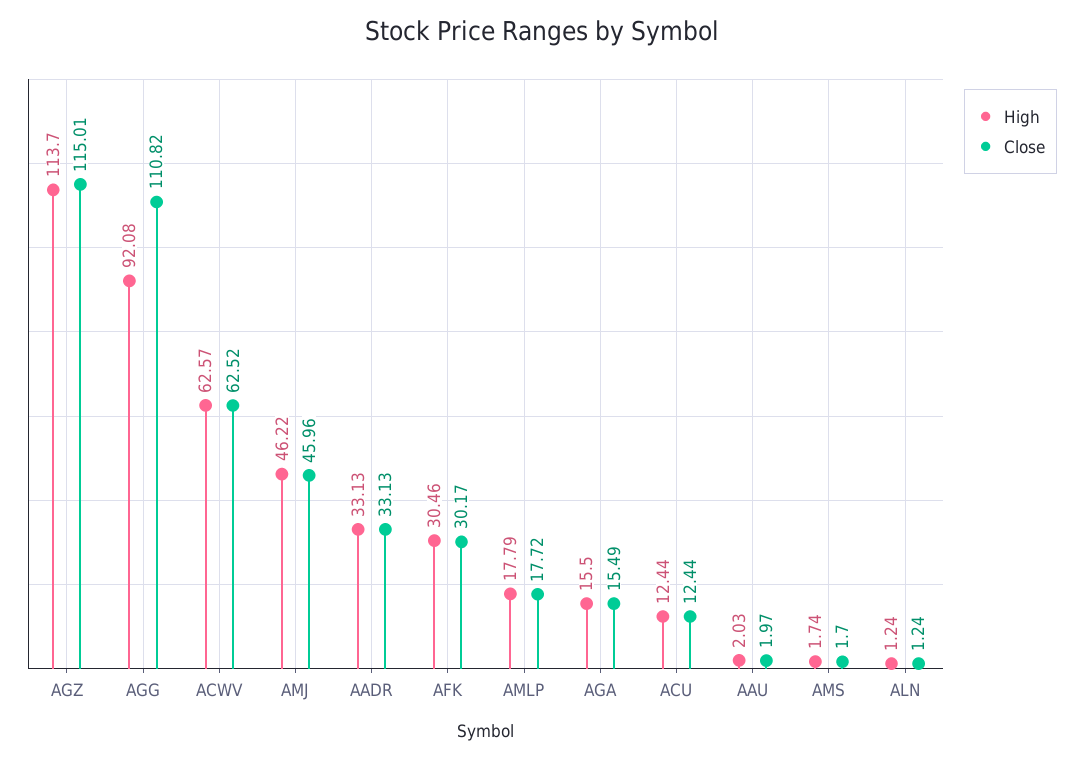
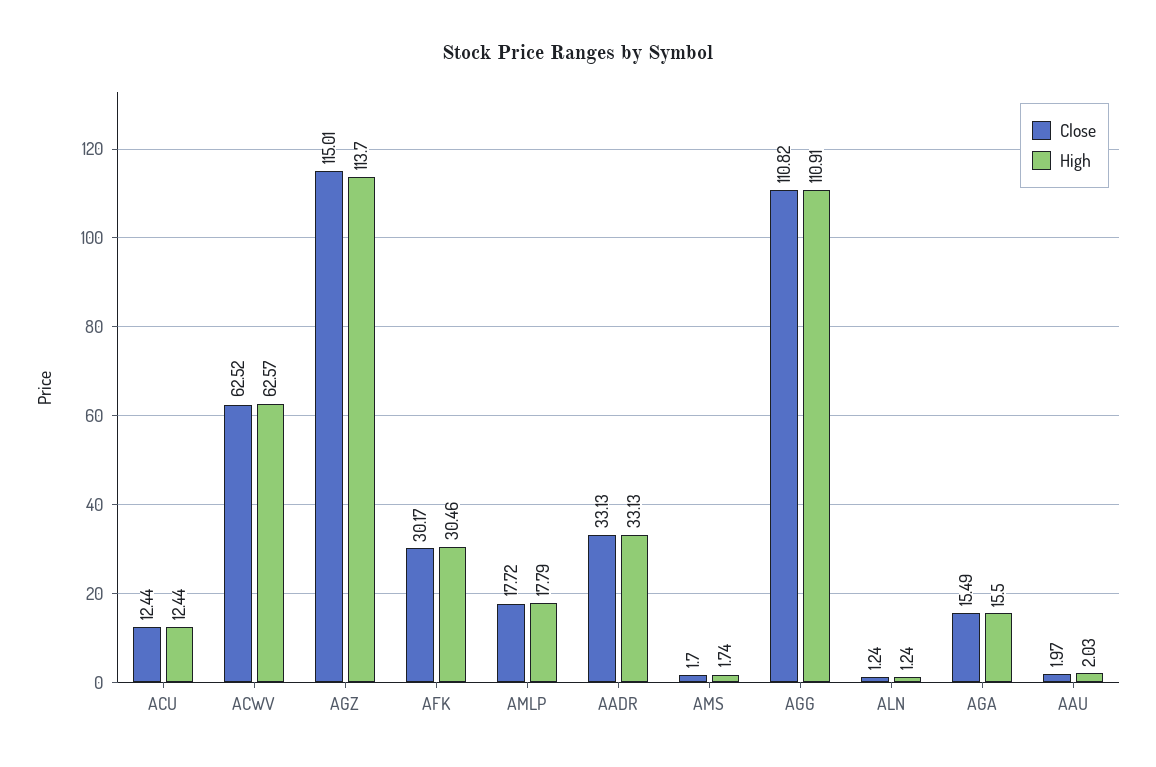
  {
    "High": {
      "AGZ": 113.7,
-     "AGG": 92.08,
+     "AGG": 110.91,
      "ACWV": 62.57,
-     "AMJ": 46.22,
      "AADR": 33.13,
      "AFK": 30.46,
      "AMLP": 17.79,
      "AGA": 15.5,
      "ACU": 12.44,
      "AAU": 2.03,
      "AMS": 1.74,
      "ALN": 1.24
    },
    "Close": {
      "AGZ": 115.01,
      "AGG": 110.82,
      "ACWV": 62.52,
-     "AMJ": 45.96,
      "AADR": 33.13,
      "AFK": 30.17,
      "AMLP": 17.72,
      "AGA": 15.49,
      "ACU": 12.44,
      "AAU": 1.97,
      "AMS": 1.7,
      "ALN": 1.24
    }
  }

